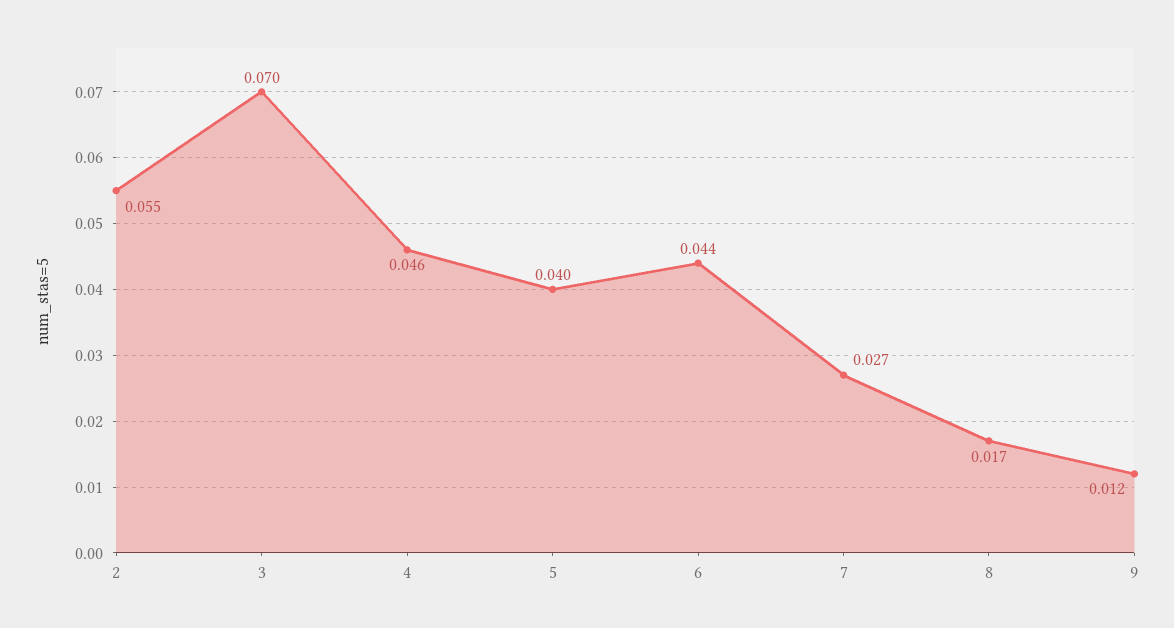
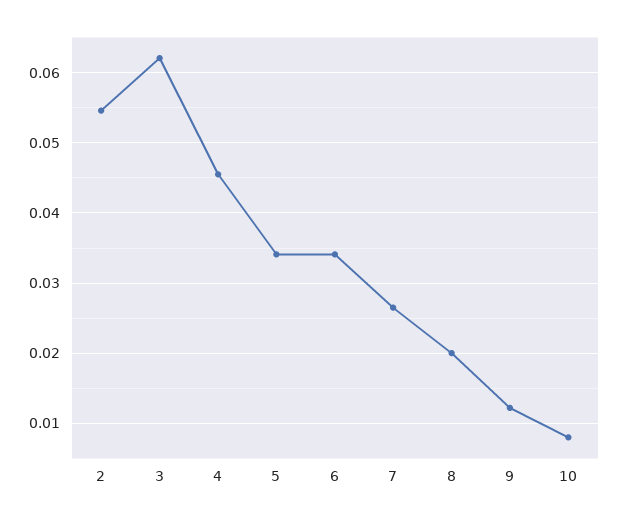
  {
    "2": 0.055,
-   "3": 0.07,
+   "3": 0.062,
    "4": 0.046,
-   "5": 0.04,
+   "5": 0.034,
-   "6": 0.044,
+   "6": 0.034,
    "7": 0.027,
-   "8": 0.017,
+   "8": 0.02,
-   "9": 0.012
+   "9": 0.012,
+   "10": 0.008
  }

